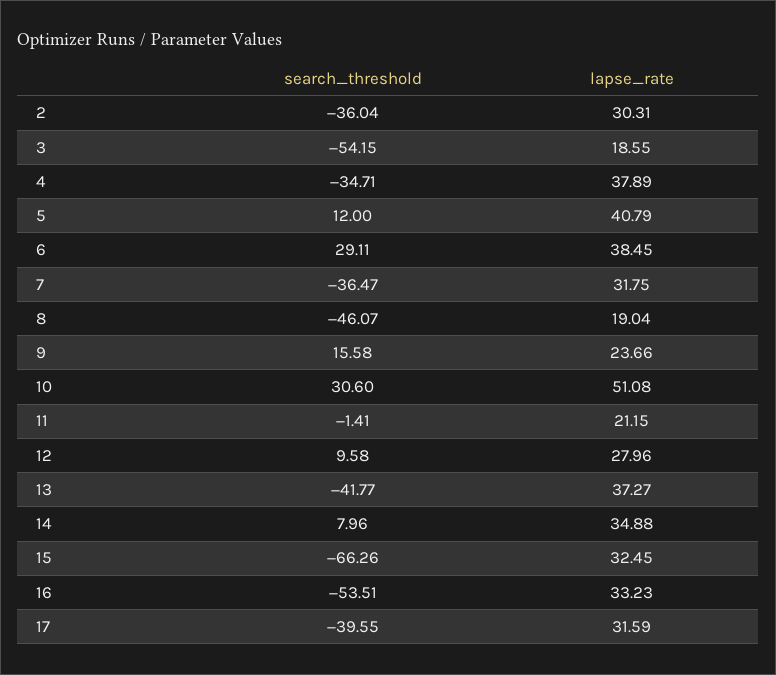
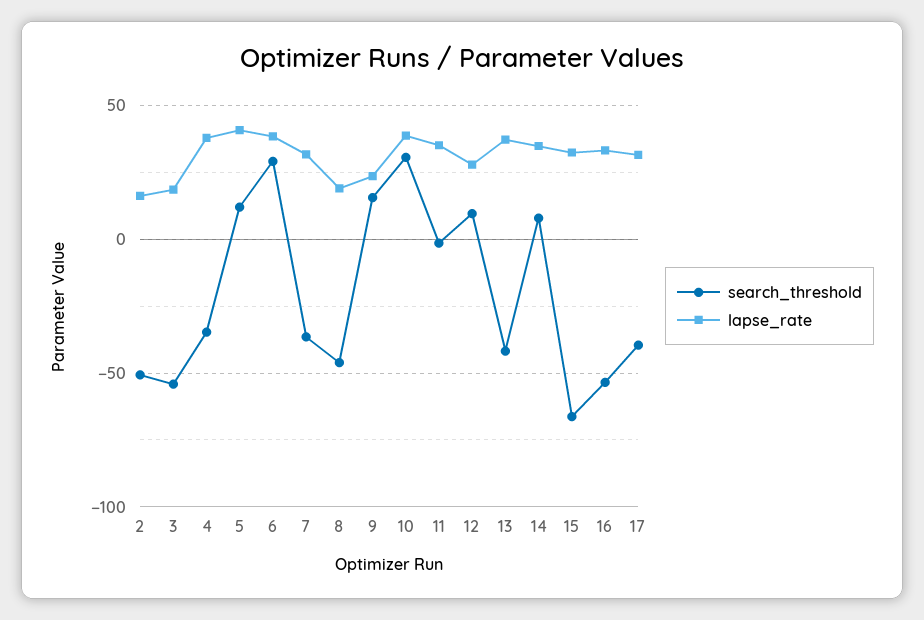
  {
    "search_threshold": {
-     "2": -36.04,
+     "2": -50,
      "3": -54.15,
      "4": -34.71,
      "5": 12,
      "6": 29.11,
      "7": -36.47,
      "8": -46.07,
      "9": 15.58,
      "10": 30.6,
      "11": -1.41,
      "12": 9.58,
      "13": -41.77,
      "14": 7.96,
      "15": -66.26,
      "16": -53.51,
      "17": -39.55
    },
    "lapse_rate": {
-     "2": 30.31,
+     "2": 15,
      "3": 18.55,
      "4": 37.89,
      "5": 40.79,
      "6": 38.45,
      "7": 31.75,
      "8": 19.04,
      "9": 23.66,
-     "10": 51.08,
+     "10": 40,
-     "11": 21.15,
+     "11": 35,
      "12": 27.96,
      "13": 37.27,
      "14": 34.88,
      "15": 32.45,
      "16": 33.23,
      "17": 31.59
    }
  }

